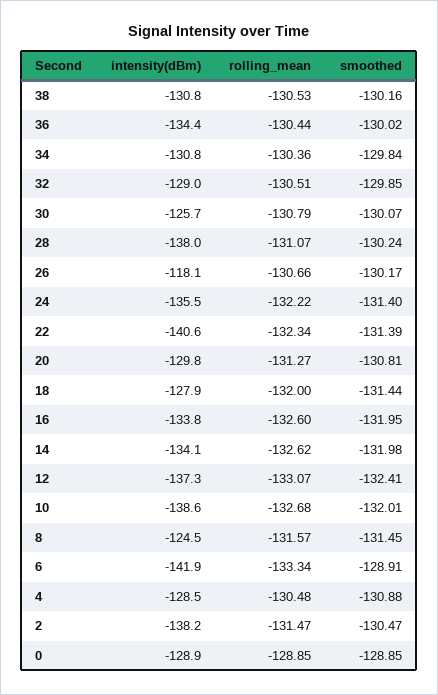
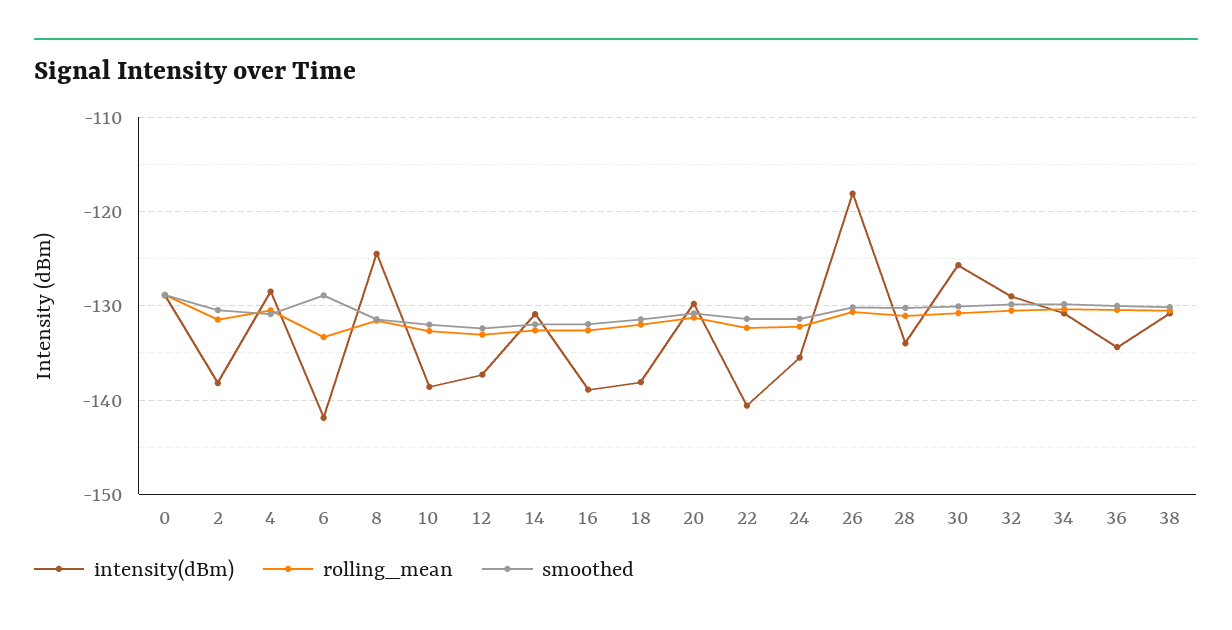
  {
    "intensity(dBm)": {
      "38": -130.8,
      "36": -134.4,
      "34": -130.8,
      "32": -129,
      "30": -125.7,
-     "28": -138,
+     "28": -134,
      "26": -118.1,
      "24": -135.5,
      "22": -140.6,
      "20": -129.8,
-     "18": -127.9,
+     "18": -138,
-     "16": -133.8,
+     "16": -139,
-     "14": -134.1,
+     "14": -131,
      "12": -137.3,
      "10": -138.6,
      "8": -124.5,
      "6": -141.9,
      "4": -128.5,
      "2": -138.2,
      "0": -128.9
    },
    "rolling_mean": {
      "38": -130.53,
      "36": -130.44,
      "34": -130.36,
      "32": -130.51,
      "30": -130.79,
      "28": -131.07,
      "26": -130.66,
      "24": -132.22,
      "22": -132.34,
      "20": -131.27,
      "18": -132,
      "16": -132.6,
      "14": -132.62,
      "12": -133.07,
      "10": -132.68,
      "8": -131.57,
      "6": -133.34,
      "4": -130.48,
      "2": -131.47,
      "0": -128.85
    },
    "smoothed": {
      "38": -130.16,
      "36": -130.02,
      "34": -129.84,
      "32": -129.85,
      "30": -130.07,
      "28": -130.24,
      "26": -130.17,
      "24": -131.4,
      "22": -131.39,
      "20": -130.81,
      "18": -131.44,
      "16": -131.95,
      "14": -131.98,
      "12": -132.41,
      "10": -132.01,
      "8": -131.45,
      "6": -128.91,
      "4": -130.88,
      "2": -130.47,
      "0": -128.85
    }
  }

